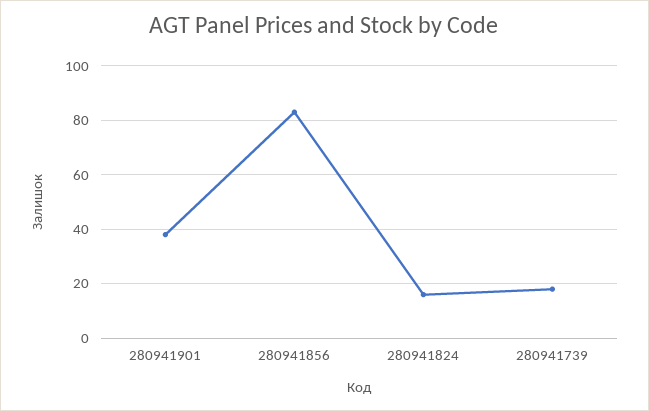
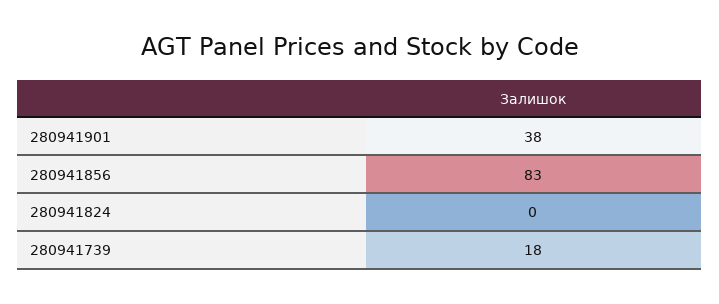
  {
    "280941901": 38,
    "280941856": 83,
-   "280941824": 15,
+   "280941824": 0,
    "280941739": 18
  }

